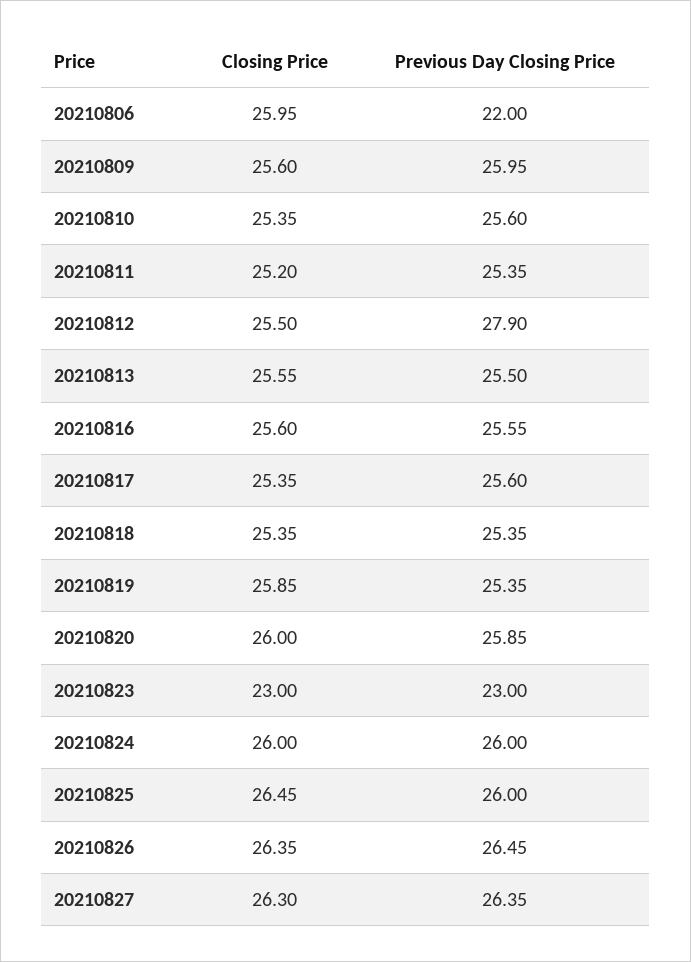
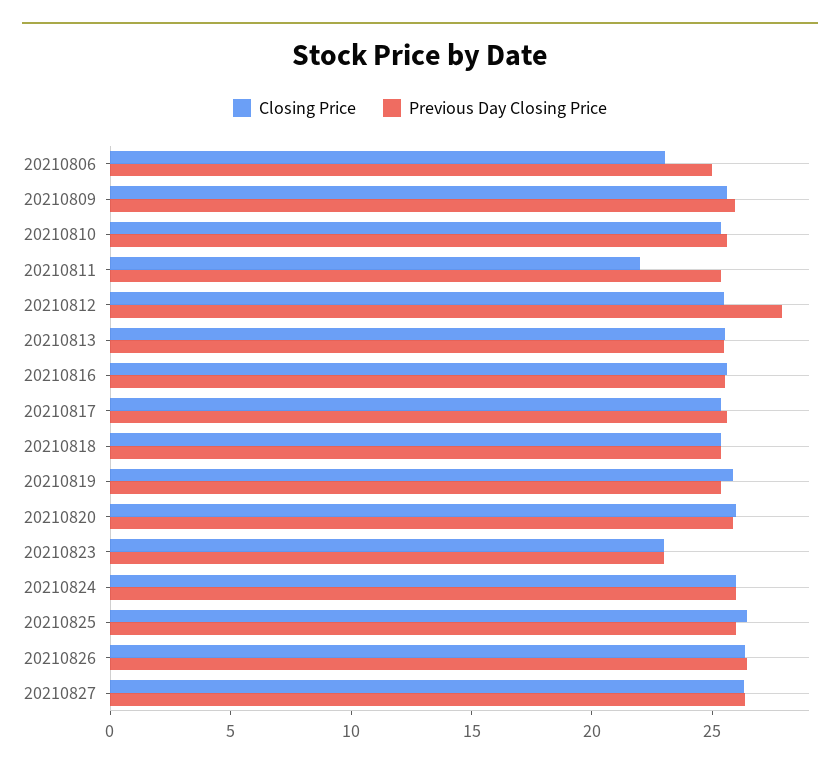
  {
    "Closing Price": {
-     "20210806": 25.95,
+     "20210806": 23,
      "20210809": 25.6,
      "20210810": 25.35,
-     "20210811": 25.2,
+     "20210811": 22,
      "20210812": 25.5,
      "20210813": 25.55,
      "20210816": 25.6,
      "20210817": 25.35,
      "20210818": 25.35,
      "20210819": 25.85,
      "20210820": 26,
      "20210823": 23,
      "20210824": 26,
      "20210825": 26.45,
      "20210826": 26.35,
      "20210827": 26.3
    },
    "Previous Day Closing Price": {
-     "20210806": 22,
+     "20210806": 25,
      "20210809": 25.95,
      "20210810": 25.6,
      "20210811": 25.35,
      "20210812": 27.9,
      "20210813": 25.5,
      "20210816": 25.55,
      "20210817": 25.6,
      "20210818": 25.35,
      "20210819": 25.35,
      "20210820": 25.85,
      "20210823": 23,
      "20210824": 26,
      "20210825": 26,
      "20210826": 26.45,
      "20210827": 26.35
    }
  }

